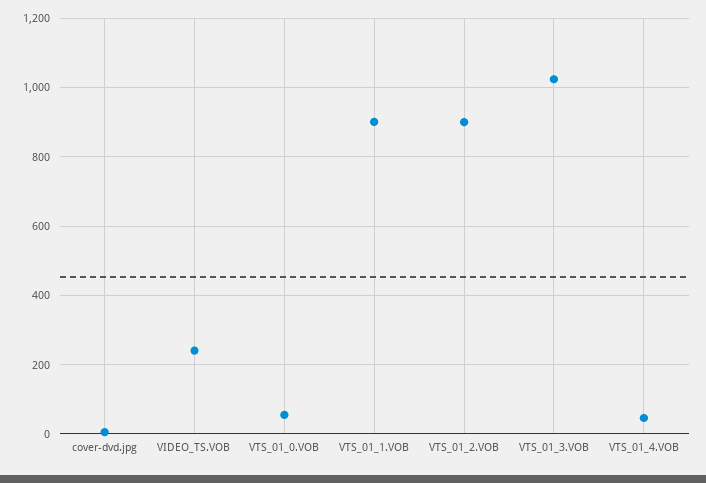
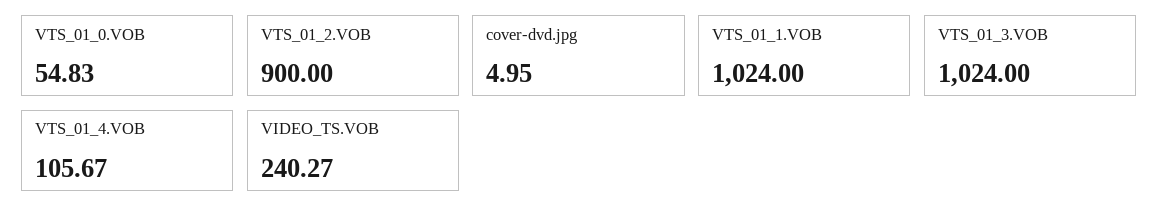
  {
    "cover-dvd.jpg": 4.95,
    "VIDEO_TS.VOB": 240.27,
    "VTS_01_0.VOB": 54.83,
-   "VTS_01_1.VOB": 900,
+   "VTS_01_1.VOB": 1024,
    "VTS_01_2.VOB": 900,
    "VTS_01_3.VOB": 1024,
-   "VTS_01_4.VOB": 40
+   "VTS_01_4.VOB": 105.67
  }

